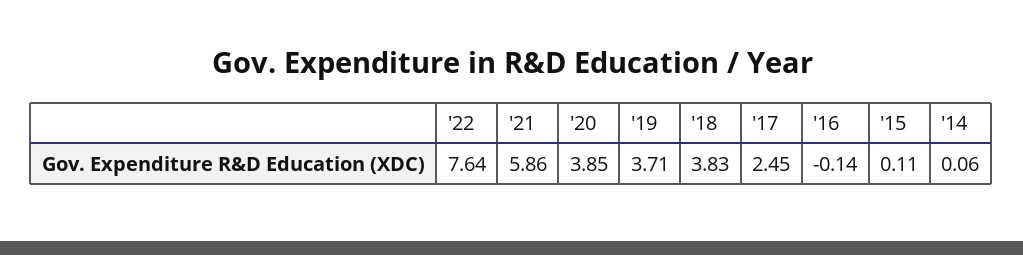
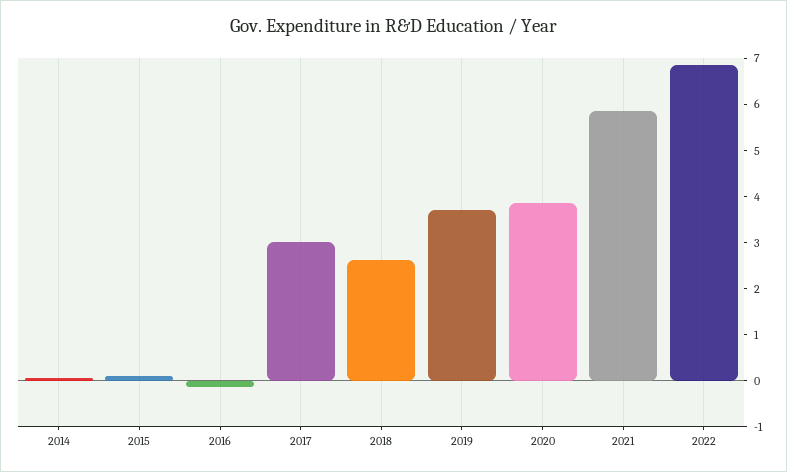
  {
-   "'22": 7.64,
+   "'22": 6.8,
    "'21": 5.86,
    "'20": 3.85,
    "'19": 3.71,
-   "'18": 3.83,
+   "'18": 2.6,
-   "'17": 2.45,
+   "'17": 3,
    "'16": -0.14,
    "'15": 0.11,
    "'14": 0.06
  }

